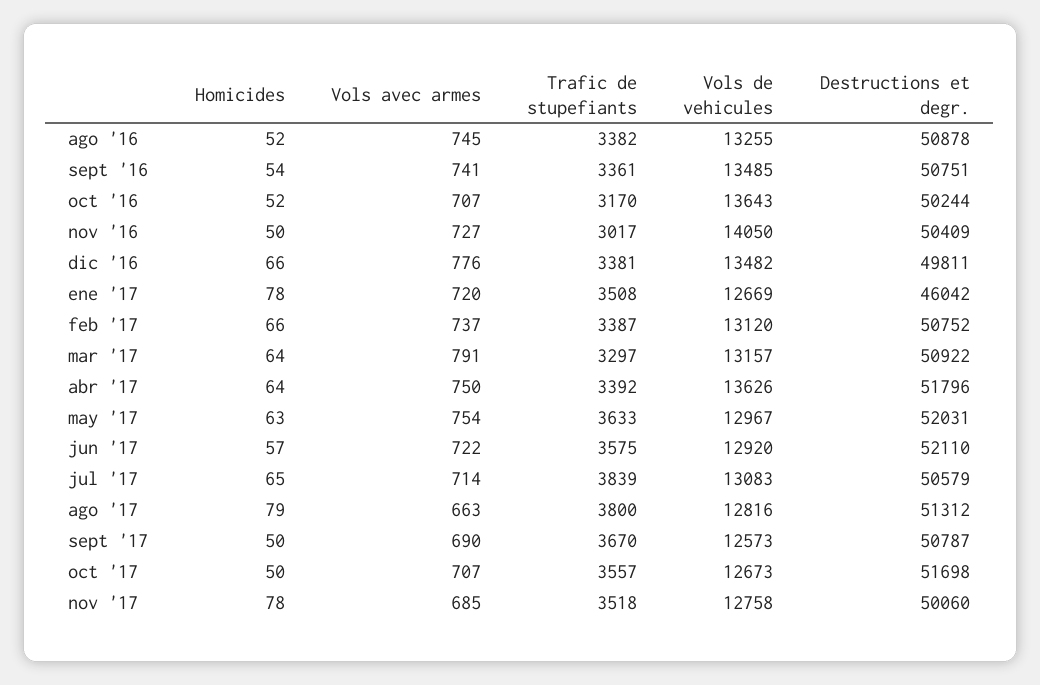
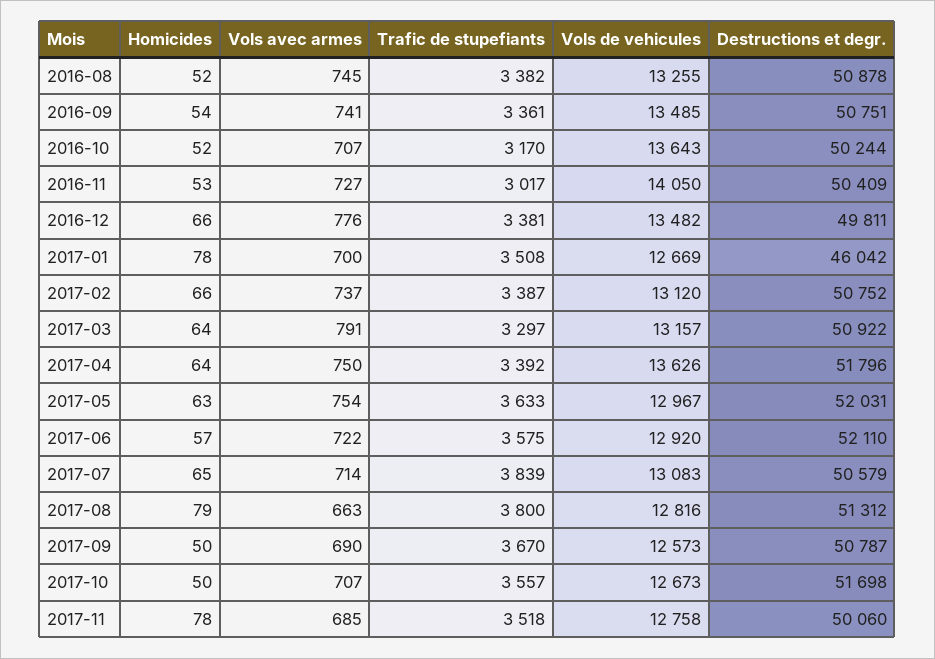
  {
    "Homicides": {
      "ago '16": 52,
      "sept '16": 54,
      "oct '16": 52,
-     "nov '16": 50,
+     "nov '16": 53,
      "dic '16": 66,
      "ene '17": 78,
      "feb '17": 66,
      "mar '17": 64,
      "abr '17": 64,
      "may '17": 63,
      "jun '17": 57,
      "jul '17": 65,
      "ago '17": 79,
      "sept '17": 50,
      "oct '17": 50,
      "nov '17": 78
    },
    "Vols avec armes": {
      "ago '16": 745,
      "sept '16": 741,
      "oct '16": 707,
      "nov '16": 727,
      "dic '16": 776,
-     "ene '17": 720,
+     "ene '17": 700,
      "feb '17": 737,
      "mar '17": 791,
      "abr '17": 750,
      "may '17": 754,
      "jun '17": 722,
      "jul '17": 714,
      "ago '17": 663,
      "sept '17": 690,
      "oct '17": 707,
      "nov '17": 685
    },
    "Trafic de stupefiants": {
      "ago '16": 3382,
      "sept '16": 3361,
      "oct '16": 3170,
      "nov '16": 3017,
      "dic '16": 3381,
      "ene '17": 3508,
      "feb '17": 3387,
      "mar '17": 3297,
      "abr '17": 3392,
      "may '17": 3633,
      "jun '17": 3575,
      "jul '17": 3839,
      "ago '17": 3800,
      "sept '17": 3670,
      "oct '17": 3557,
      "nov '17": 3518
    },
    "Vols de vehicules": {
      "ago '16": 13255,
      "sept '16": 13485,
      "oct '16": 13643,
      "nov '16": 14050,
      "dic '16": 13482,
      "ene '17": 12669,
      "feb '17": 13120,
      "mar '17": 13157,
      "abr '17": 13626,
      "may '17": 12967,
      "jun '17": 12920,
      "jul '17": 13083,
      "ago '17": 12816,
      "sept '17": 12573,
      "oct '17": 12673,
      "nov '17": 12758
    },
    "Destructions et degr.": {
      "ago '16": 50878,
      "sept '16": 50751,
      "oct '16": 50244,
      "nov '16": 50409,
      "dic '16": 49811,
      "ene '17": 46042,
      "feb '17": 50752,
      "mar '17": 50922,
      "abr '17": 51796,
      "may '17": 52031,
      "jun '17": 52110,
      "jul '17": 50579,
      "ago '17": 51312,
      "sept '17": 50787,
      "oct '17": 51698,
      "nov '17": 50060
    }
  }

